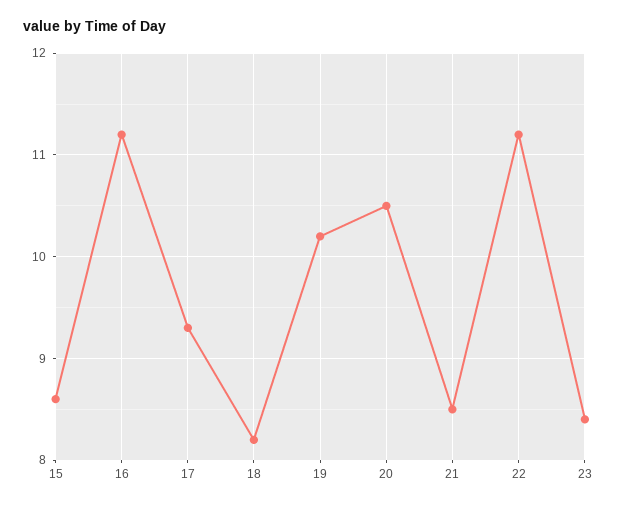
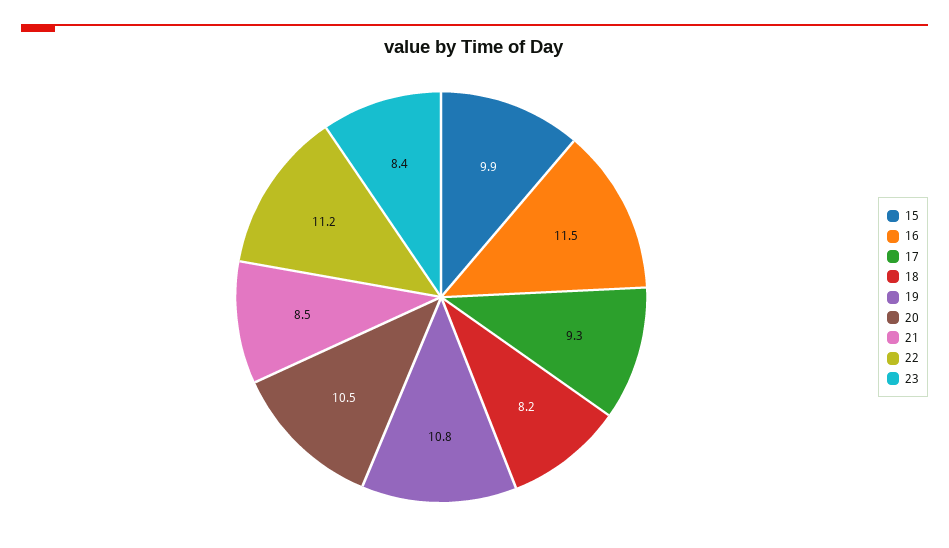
  {
-   "15": 8.6,
+   "15": 9.9,
-   "16": 11.2,
+   "16": 11.5,
    "17": 9.3,
    "18": 8.2,
-   "19": 10.2,
+   "19": 10.8,
    "20": 10.5,
    "21": 8.5,
    "22": 11.2,
    "23": 8.4
  }

